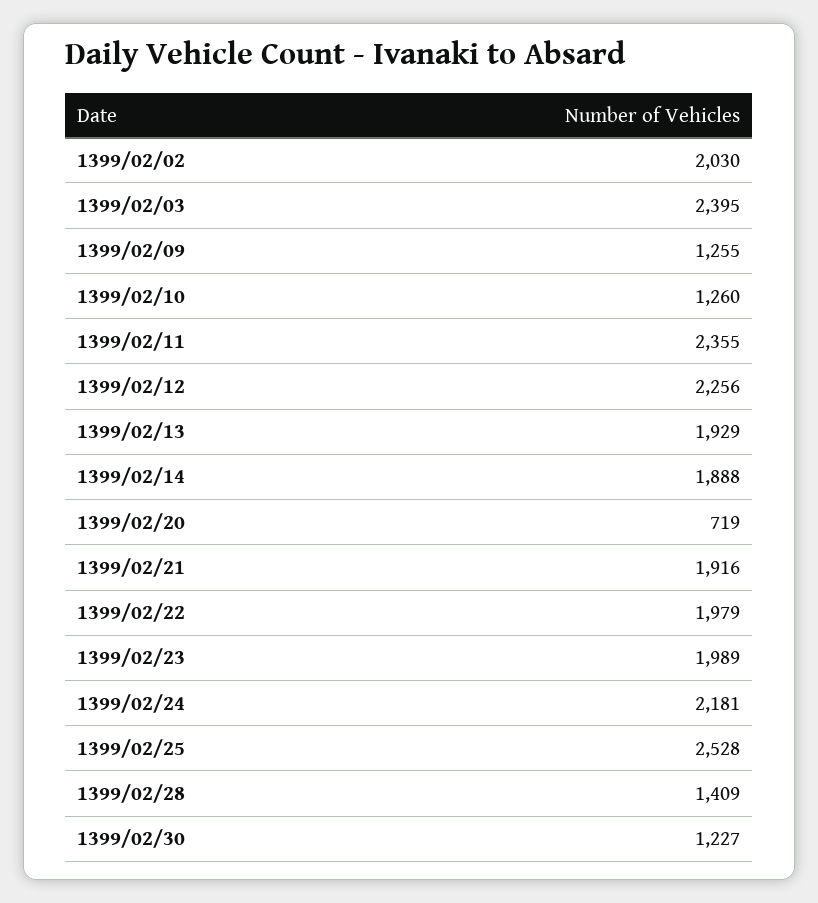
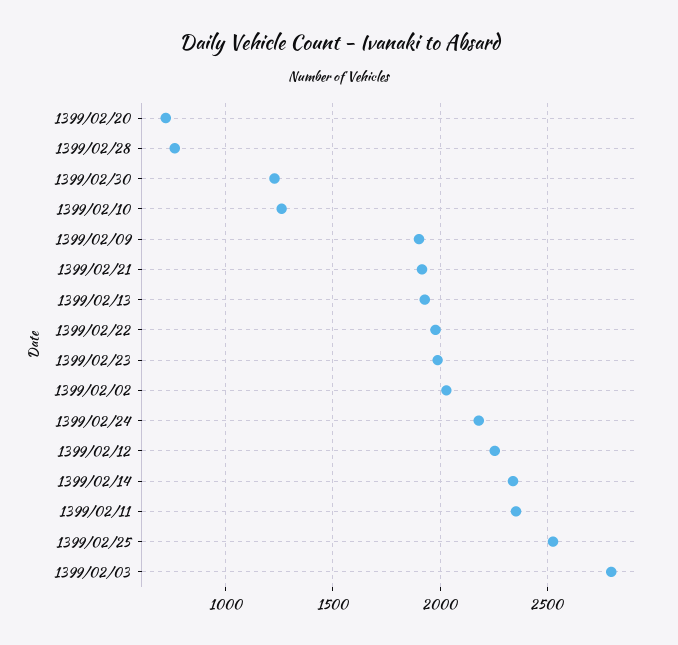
  {
    "1399/02/02": 2030,
-   "1399/02/03": 2395,
+   "1399/02/03": 2800,
-   "1399/02/09": 1255,
+   "1399/02/09": 1900,
    "1399/02/10": 1260,
    "1399/02/11": 2355,
    "1399/02/12": 2256,
    "1399/02/13": 1929,
-   "1399/02/14": 1888,
+   "1399/02/14": 2350,
    "1399/02/20": 719,
    "1399/02/21": 1916,
    "1399/02/22": 1979,
    "1399/02/23": 1989,
    "1399/02/24": 2181,
    "1399/02/25": 2528,
-   "1399/02/28": 1409,
+   "1399/02/28": 750,
    "1399/02/30": 1227
  }

